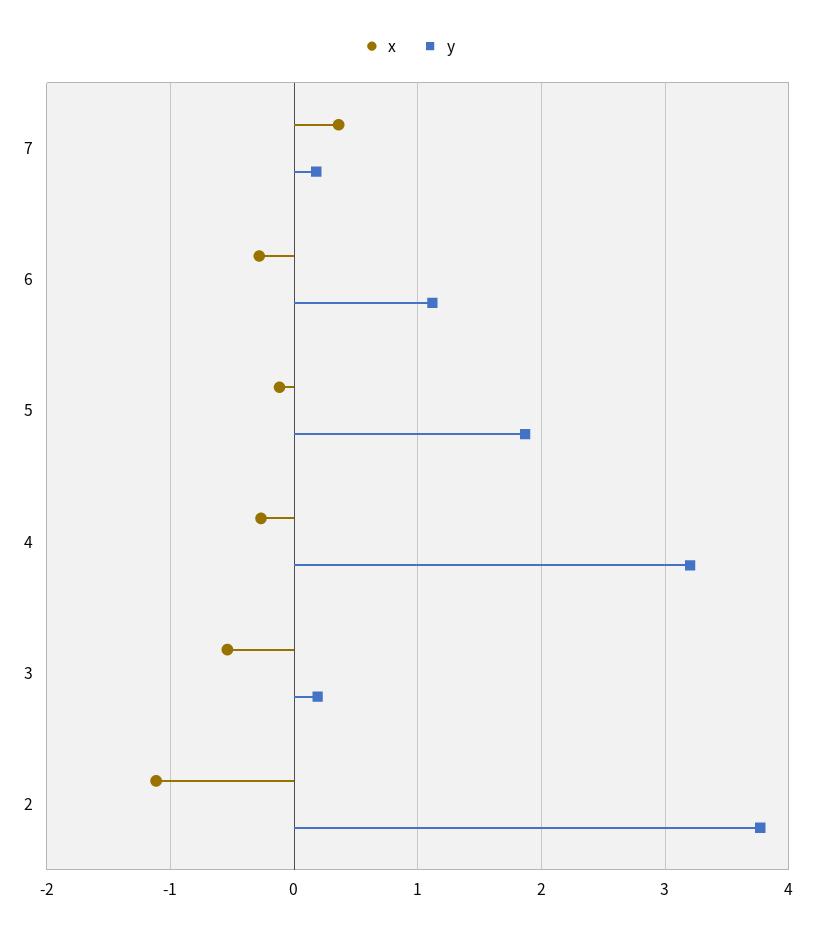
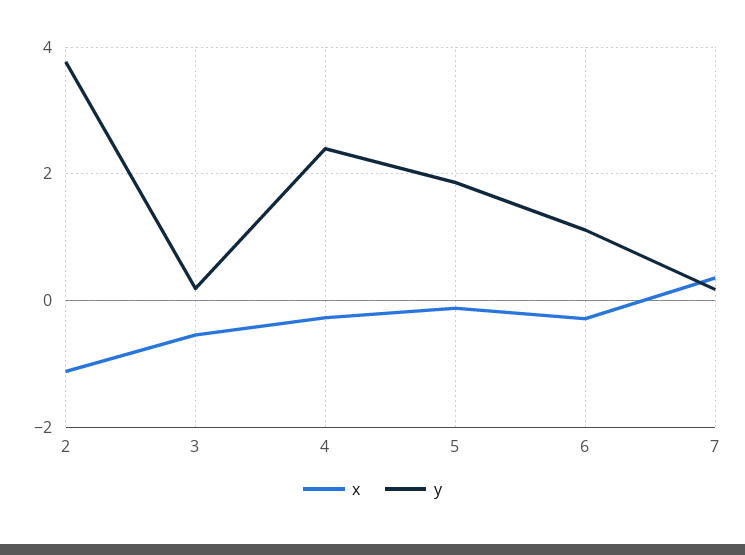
  {
    "x": {
      "7": 0.4,
      "6": -0.3,
      "5": -0.1,
      "4": -0.3,
      "3": -0.5,
      "2": -1.1
    },
    "y": {
      "7": 0.2,
      "6": 1.1,
      "5": 1.9,
-     "4": 3.2,
+     "4": 2.4,
      "3": 0.2,
      "2": 3.8
    }
  }

